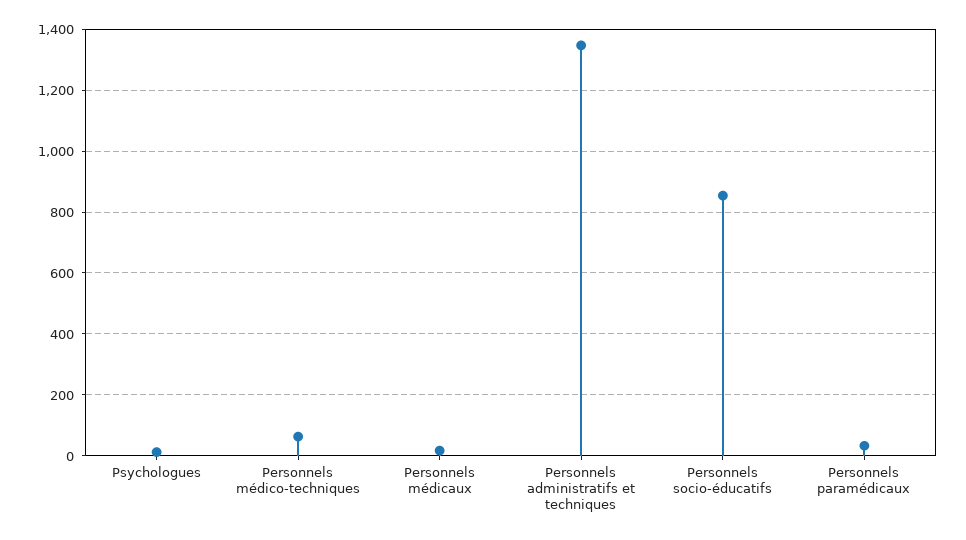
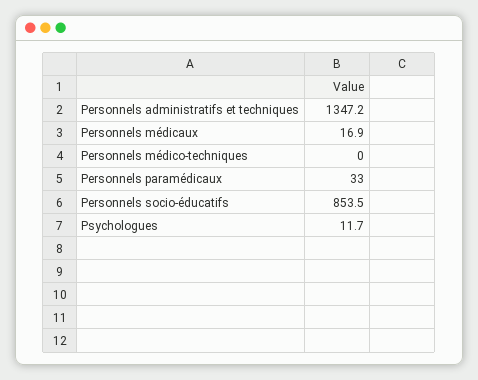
  {
    "Psychologues": 11.7,
-   "Personnels médico-techniques": 60,
+   "Personnels médico-techniques": 0,
    "Personnels médicaux": 16.9,
    "Personnels administratifs et techniques": 1347.2,
    "Personnels socio-éducatifs": 853.5,
    "Personnels paramédicaux": 33
  }

